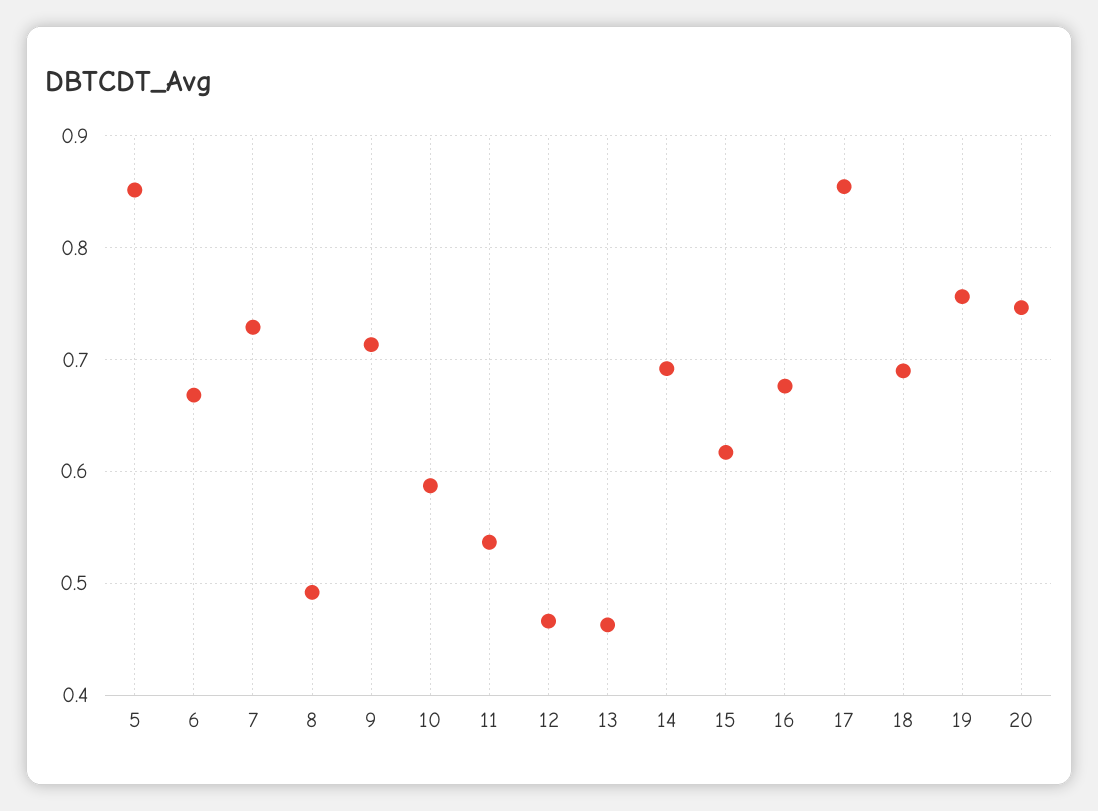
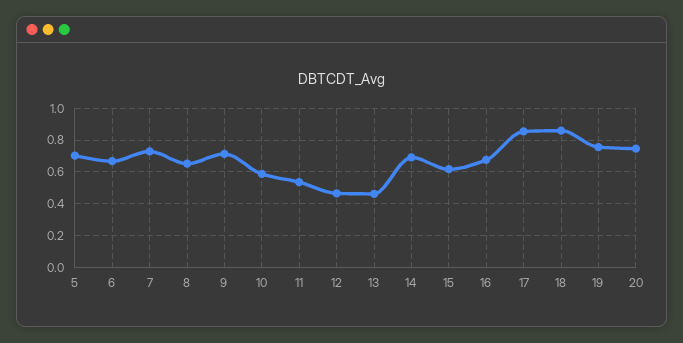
  {
-   "5": 0.85,
+   "5": 0.7,
    "6": 0.67,
    "7": 0.73,
-   "8": 0.49,
+   "8": 0.65,
    "9": 0.71,
    "10": 0.59,
    "11": 0.54,
    "12": 0.47,
    "13": 0.46,
    "14": 0.69,
    "15": 0.62,
    "16": 0.68,
    "17": 0.85,
-   "18": 0.69,
+   "18": 0.85,
    "19": 0.76,
    "20": 0.75
  }

